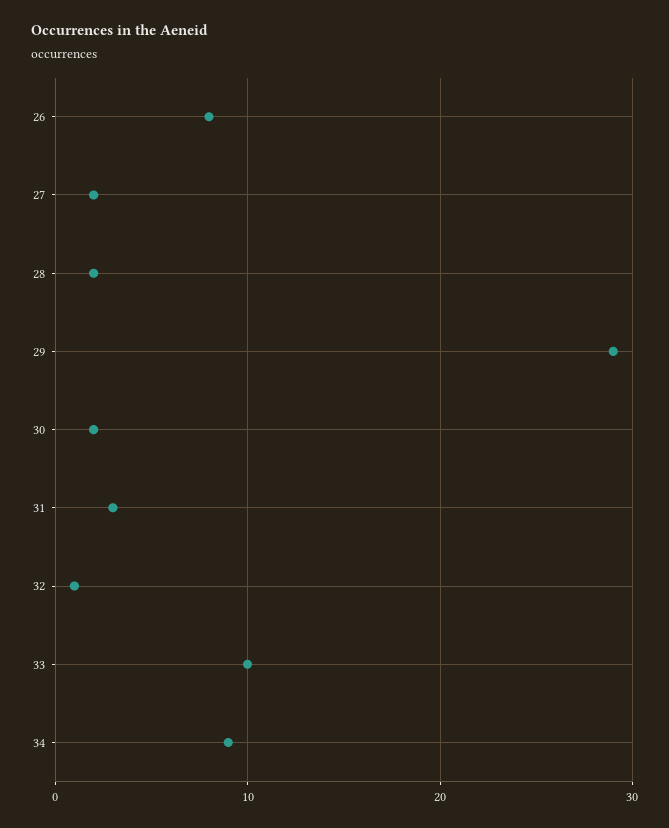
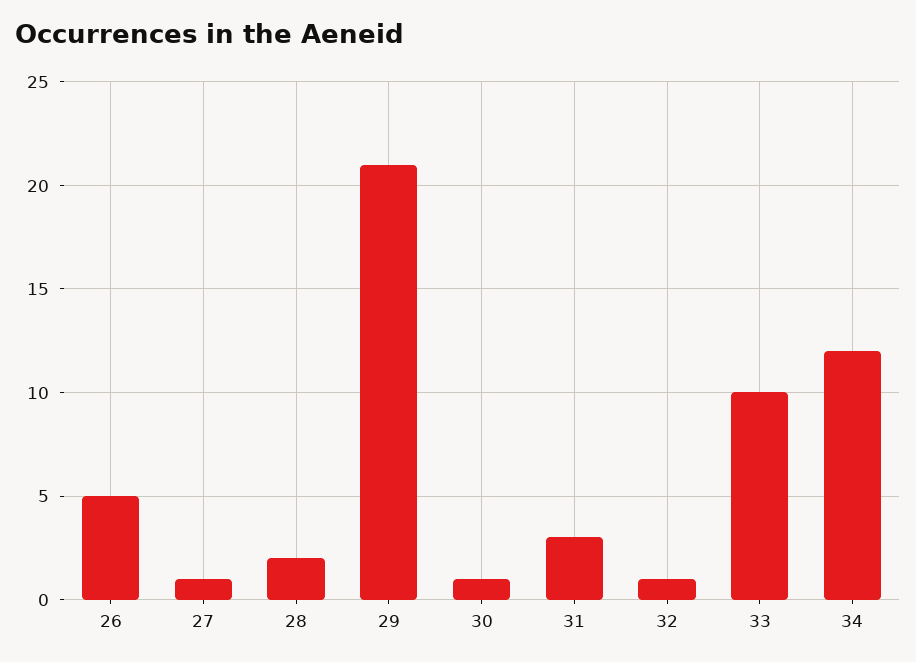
  {
-   "26": 8,
+   "26": 5,
-   "27": 2,
+   "27": 1,
    "28": 2,
-   "29": 29,
+   "29": 21,
-   "30": 2,
+   "30": 1,
    "31": 3,
    "32": 1,
    "33": 10,
-   "34": 9
+   "34": 12
  }

